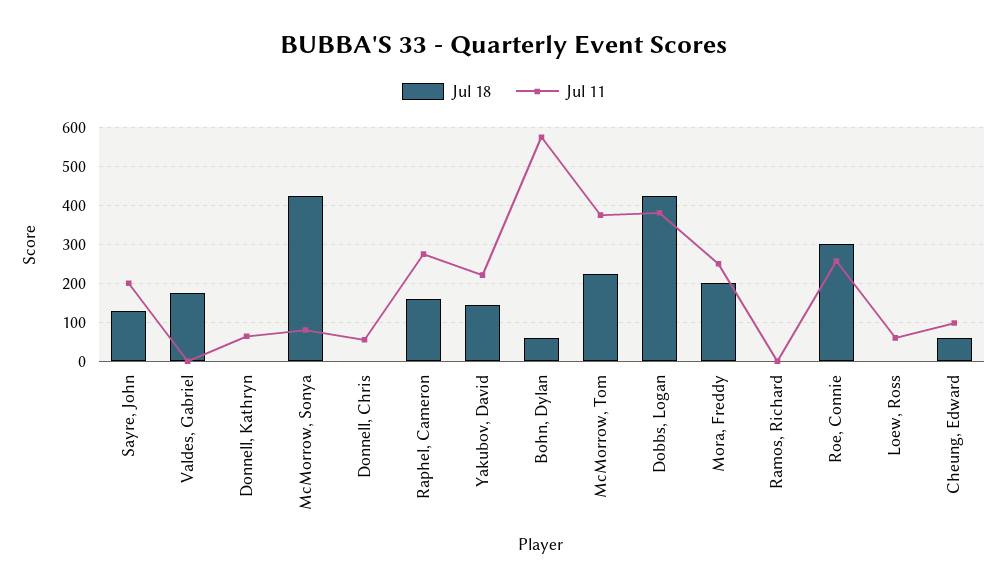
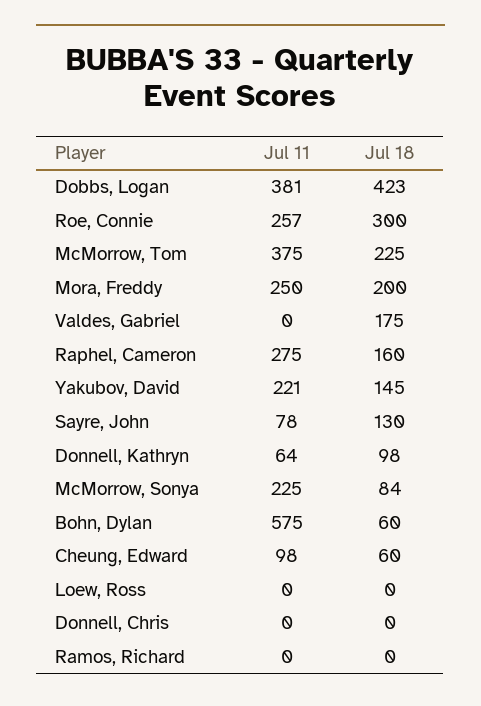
  {
    "Jul 18": {
      "Sayre, John": 130,
      "Valdes, Gabriel": 175,
-     "Donnell, Kathryn": 0,
+     "Donnell, Kathryn": 98,
-     "McMorrow, Sonya": 420,
+     "McMorrow, Sonya": 84,
      "Donnell, Chris": 0,
      "Raphel, Cameron": 160,
      "Yakubov, David": 145,
      "Bohn, Dylan": 60,
      "McMorrow, Tom": 225,
      "Dobbs, Logan": 423,
      "Mora, Freddy": 200,
      "Ramos, Richard": 0,
      "Roe, Connie": 300,
      "Loew, Ross": 0,
      "Cheung, Edward": 60
    },
    "Jul 11": {
-     "Sayre, John": 200,
+     "Sayre, John": 78,
      "Valdes, Gabriel": 0,
      "Donnell, Kathryn": 64,
-     "McMorrow, Sonya": 80,
+     "McMorrow, Sonya": 225,
-     "Donnell, Chris": 60,
+     "Donnell, Chris": 0,
      "Raphel, Cameron": 275,
      "Yakubov, David": 221,
      "Bohn, Dylan": 575,
      "McMorrow, Tom": 375,
      "Dobbs, Logan": 381,
      "Mora, Freddy": 250,
      "Ramos, Richard": 0,
      "Roe, Connie": 257,
-     "Loew, Ross": 60,
+     "Loew, Ross": 0,
      "Cheung, Edward": 98
    }
  }

